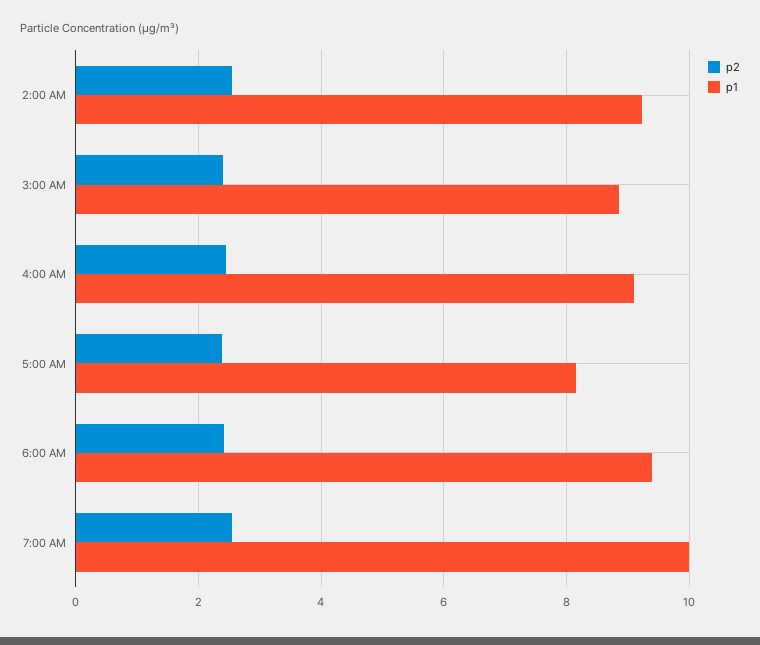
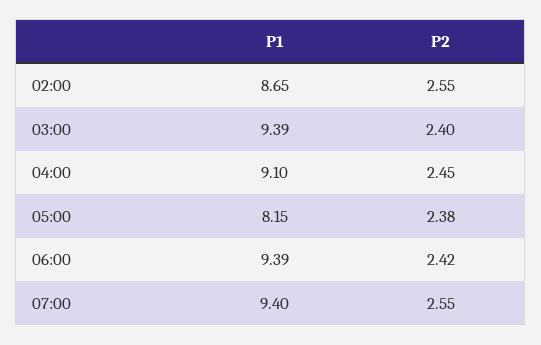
  {
    "p2": {
      "2:00 AM": 2.55,
      "3:00 AM": 2.4,
      "4:00 AM": 2.45,
      "5:00 AM": 2.38,
      "6:00 AM": 2.42,
      "7:00 AM": 2.55
    },
    "p1": {
-     "2:00 AM": 9.2,
+     "2:00 AM": 8.65,
-     "3:00 AM": 8.8,
+     "3:00 AM": 9.39,
      "4:00 AM": 9.1,
      "5:00 AM": 8.15,
      "6:00 AM": 9.39,
-     "7:00 AM": 10
+     "7:00 AM": 9.4
    }
  }

